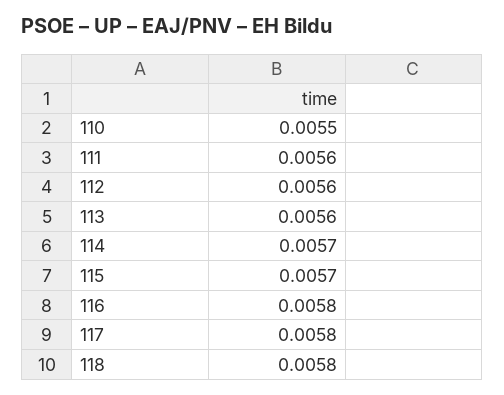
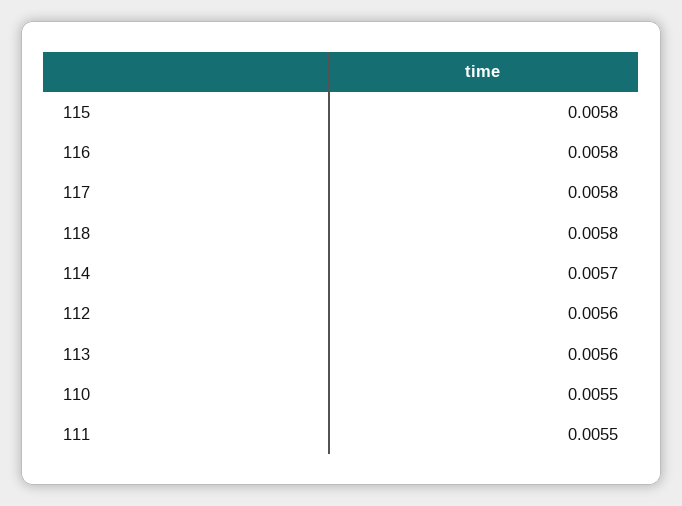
  {
    "110": 0.0055,
-   "111": 0.0056,
+   "111": 0.0055,
    "112": 0.0056,
    "113": 0.0056,
    "114": 0.0057,
-   "115": 0.0057,
+   "115": 0.0058,
    "116": 0.0058,
    "117": 0.0058,
    "118": 0.0058
  }

